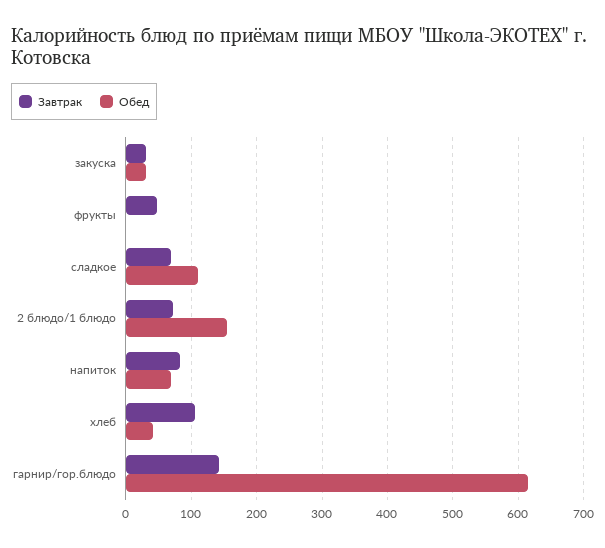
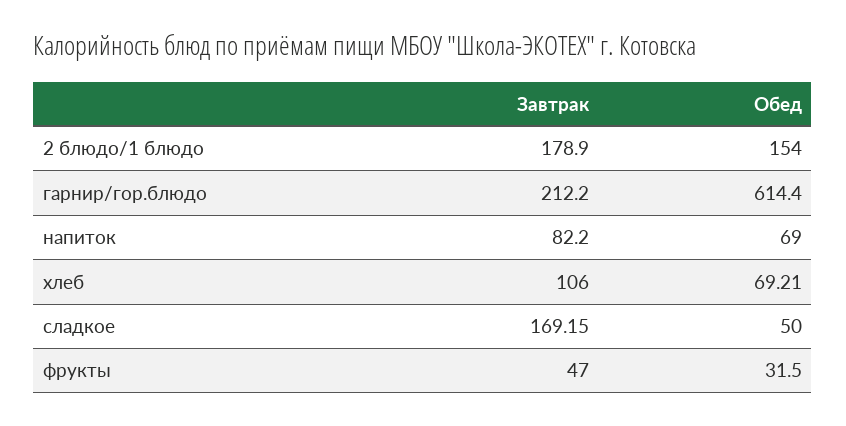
  {
    "Завтрак": {
-     "закуска": 30,
      "фрукты": 47,
-     "сладкое": 70,
+     "сладкое": 169.15,
-     "2 блюдо/1 блюдо": 70,
+     "2 блюдо/1 блюдо": 178.9,
      "напиток": 82.2,
      "хлеб": 106,
-     "гарнир/гор.блюдо": 140
+     "гарнир/гор.блюдо": 212.2
    },
    "Обед": {
-     "закуска": 30,
-     "фрукты": 0,
+     "фрукты": 31.5,
-     "сладкое": 110,
+     "сладкое": 50,
      "2 блюдо/1 блюдо": 154,
      "напиток": 69,
-     "хлеб": 40,
+     "хлеб": 69.21,
      "гарнир/гор.блюдо": 614.4
    }
  }

